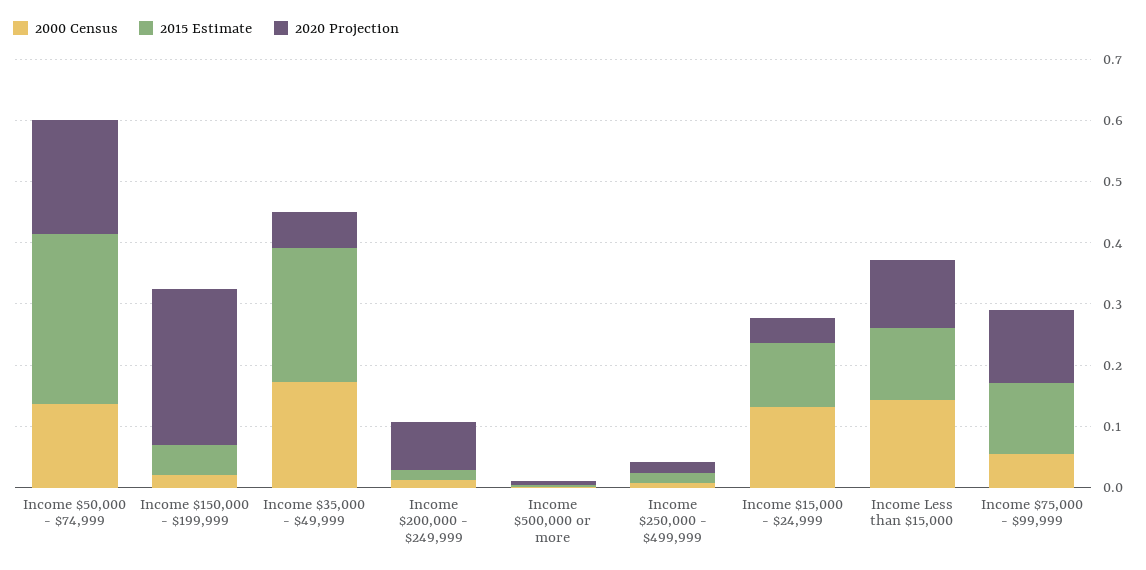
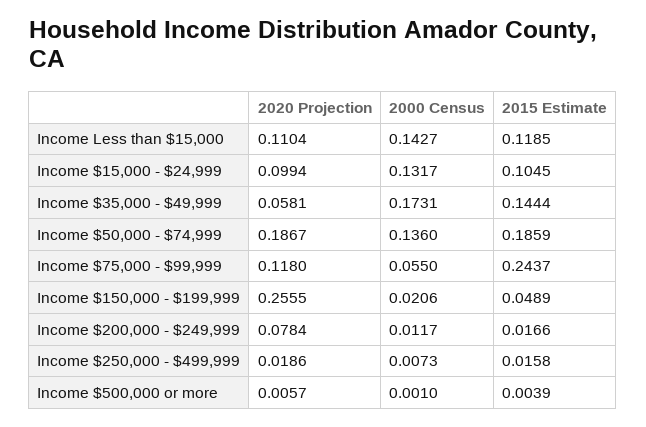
  {
    "2000 Census": {
      "Income $50,000 - $74,999": 0.136,
      "Income $150,000 - $199,999": 0.0206,
      "Income $35,000 - $49,999": 0.1731,
      "Income $200,000 - $249,999": 0.0117,
      "Income $500,000 or more": 0.001,
      "Income $250,000 - $499,999": 0.0073,
      "Income $15,000 - $24,999": 0.1317,
      "Income Less than $15,000": 0.1427,
      "Income $75,000 - $99,999": 0.055
    },
    "2015 Estimate": {
-     "Income $50,000 - $74,999": 0.28,
+     "Income $50,000 - $74,999": 0.1859,
      "Income $150,000 - $199,999": 0.0489,
-     "Income $35,000 - $49,999": 0.22,
+     "Income $35,000 - $49,999": 0.1444,
      "Income $200,000 - $249,999": 0.0166,
      "Income $500,000 or more": 0.0039,
      "Income $250,000 - $499,999": 0.0158,
      "Income $15,000 - $24,999": 0.1045,
      "Income Less than $15,000": 0.1185,
-     "Income $75,000 - $99,999": 0.12
+     "Income $75,000 - $99,999": 0.2437
    },
    "2020 Projection": {
      "Income $50,000 - $74,999": 0.1867,
      "Income $150,000 - $199,999": 0.2555,
      "Income $35,000 - $49,999": 0.0581,
      "Income $200,000 - $249,999": 0.0784,
      "Income $500,000 or more": 0.0057,
      "Income $250,000 - $499,999": 0.0186,
-     "Income $15,000 - $24,999": 0.04,
+     "Income $15,000 - $24,999": 0.0994,
      "Income Less than $15,000": 0.1104,
      "Income $75,000 - $99,999": 0.118
    }
  }

